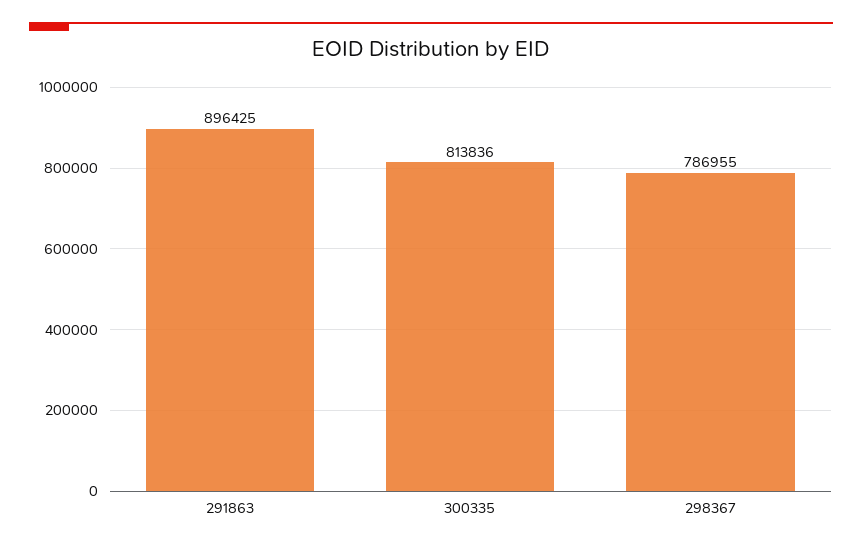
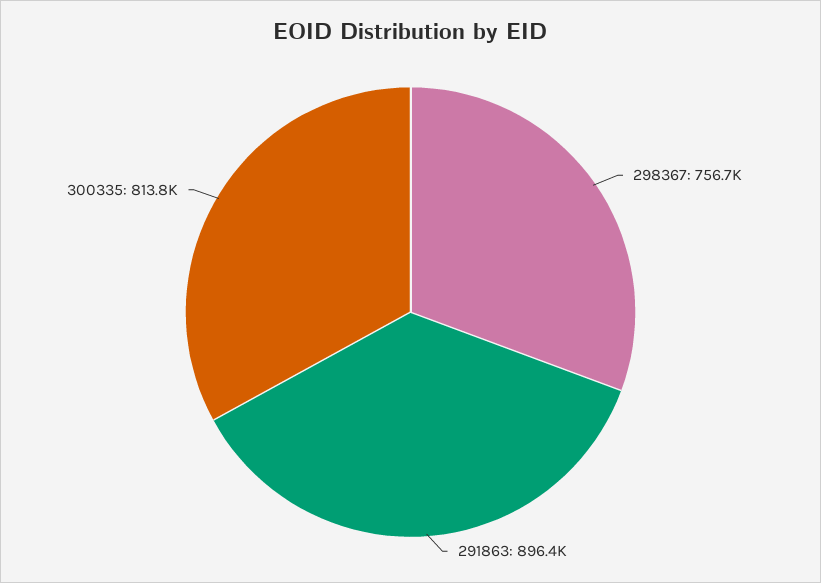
  {
    "291863": 896425,
    "300335": 813836,
-   "298367": 786955
+   "298367": 756700
  }

